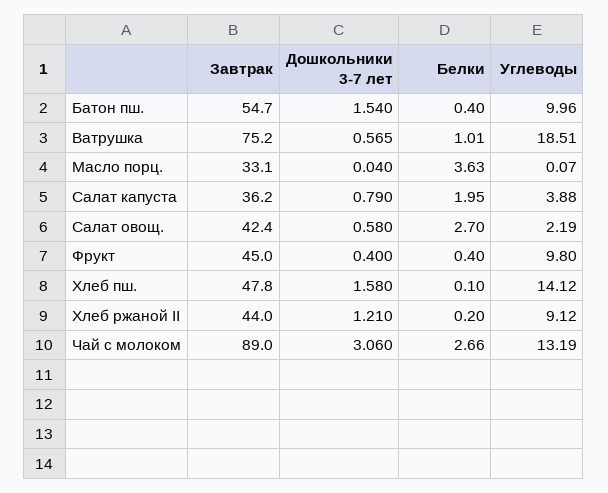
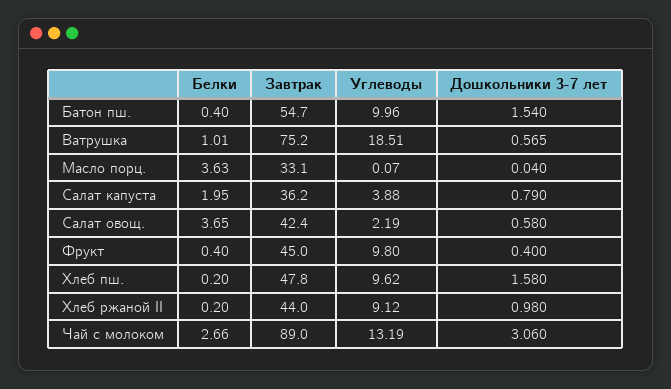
  {
    "Завтрак": {
      "Батон пш.": 54.7,
      "Ватрушка": 75.2,
      "Масло порц.": 33.1,
      "Салат капуста": 36.2,
      "Салат овощ.": 42.4,
      "Фрукт": 45,
      "Хлеб пш.": 47.8,
      "Хлеб ржаной II": 44,
      "Чай с молоком": 89
    },
    "Дошкольники 3-7 лет": {
      "Батон пш.": 1.54,
      "Ватрушка": 0.565,
      "Масло порц.": 0.04,
      "Салат капуста": 0.79,
      "Салат овощ.": 0.58,
      "Фрукт": 0.4,
      "Хлеб пш.": 1.58,
-     "Хлеб ржаной II": 1.21,
+     "Хлеб ржаной II": 0.98,
      "Чай с молоком": 3.06
    },
    "Белки": {
      "Батон пш.": 0.4,
      "Ватрушка": 1.01,
      "Масло порц.": 3.63,
      "Салат капуста": 1.95,
-     "Салат овощ.": 2.7,
+     "Салат овощ.": 3.65,
      "Фрукт": 0.4,
-     "Хлеб пш.": 0.1,
+     "Хлеб пш.": 0.2,
      "Хлеб ржаной II": 0.2,
      "Чай с молоком": 2.66
    },
    "Углеводы": {
      "Батон пш.": 9.96,
      "Ватрушка": 18.51,
      "Масло порц.": 0.07,
      "Салат капуста": 3.88,
      "Салат овощ.": 2.19,
      "Фрукт": 9.8,
-     "Хлеб пш.": 14.12,
+     "Хлеб пш.": 9.62,
      "Хлеб ржаной II": 9.12,
      "Чай с молоком": 13.19
    }
  }

